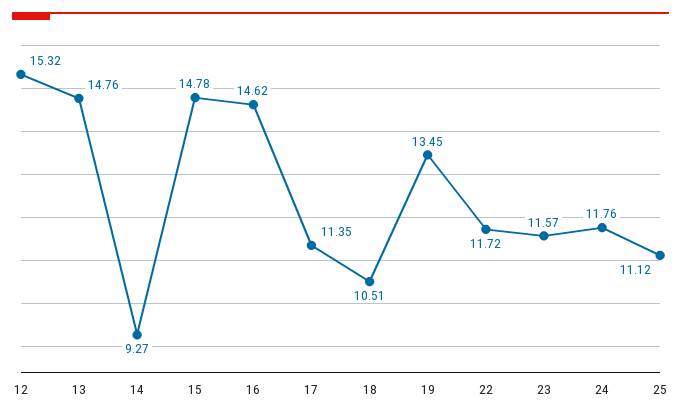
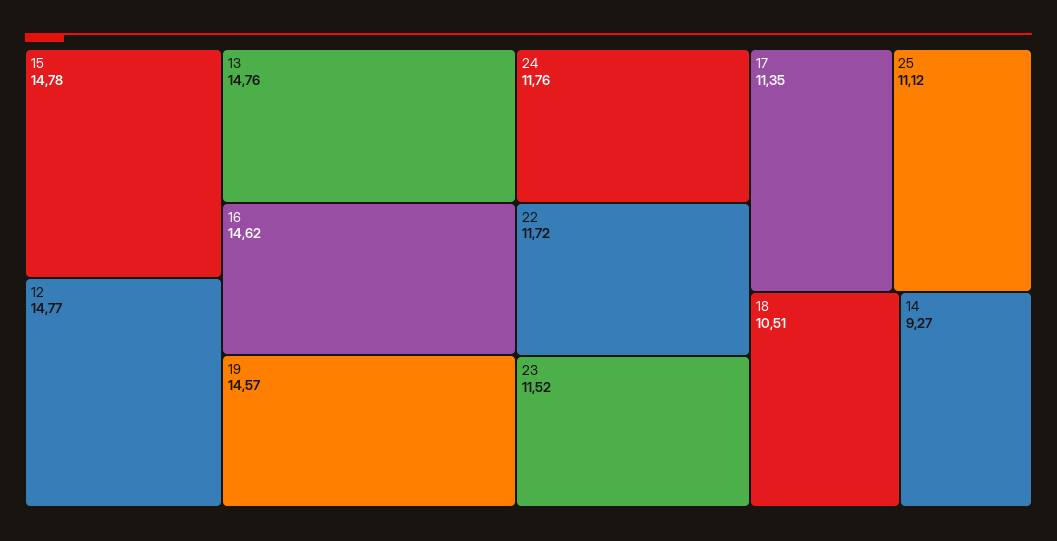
  {
-   "12": 15.32,
+   "12": 14.77,
    "13": 14.76,
    "14": 9.27,
    "15": 14.78,
    "16": 14.62,
    "17": 11.35,
    "18": 10.51,
-   "19": 13.45,
+   "19": 14.57,
    "22": 11.72,
-   "23": 11.57,
+   "23": 11.52,
    "24": 11.76,
    "25": 11.12
  }

